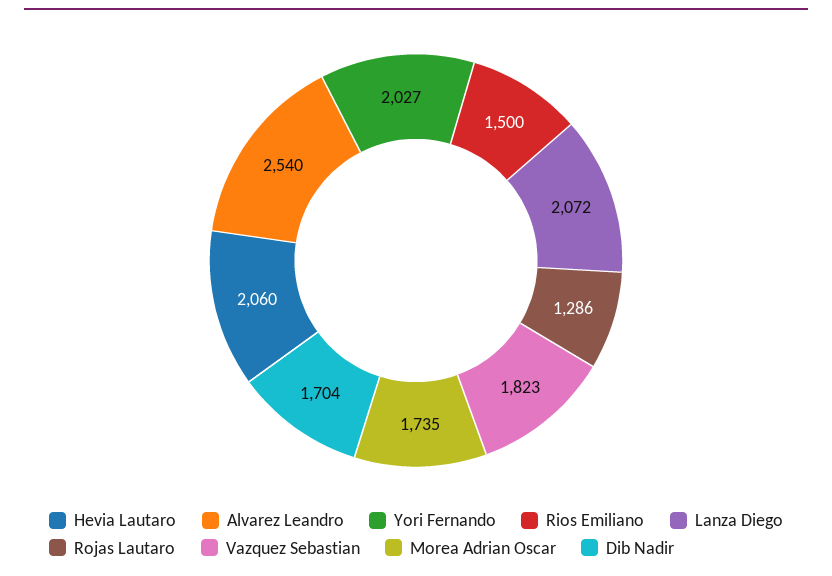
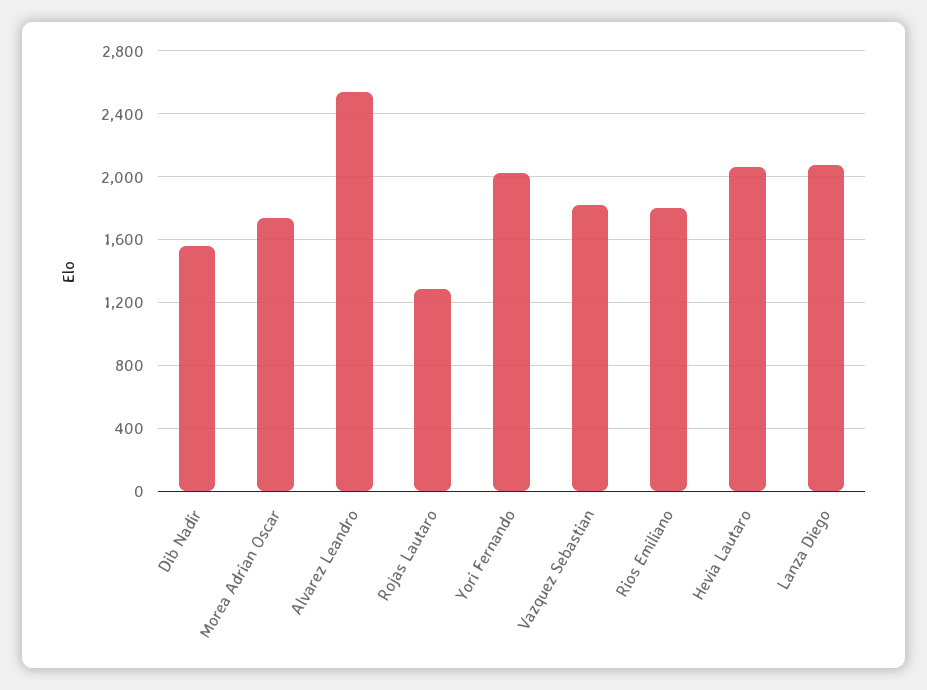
  {
    "Hevia Lautaro": 2060,
    "Alvarez Leandro": 2540,
    "Yori Fernando": 2027,
-   "Rios Emiliano": 1500,
+   "Rios Emiliano": 1800,
    "Lanza Diego": 2072,
    "Rojas Lautaro": 1286,
    "Vazquez Sebastian": 1823,
    "Morea Adrian Oscar": 1735,
-   "Dib Nadir": 1704
+   "Dib Nadir": 1550
  }

